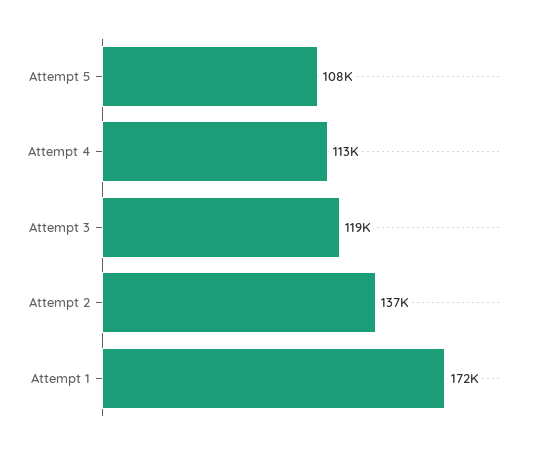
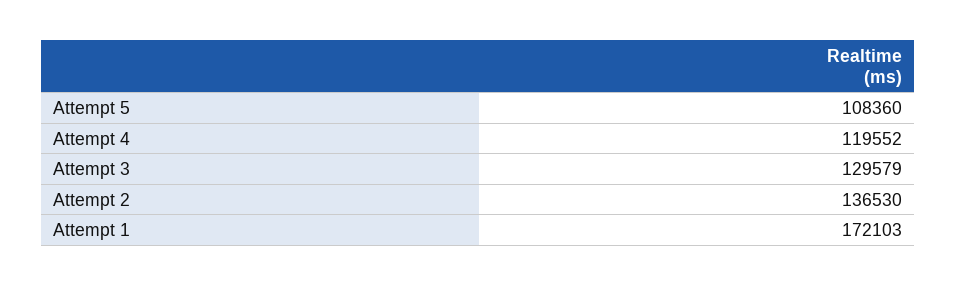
  {
    "Attempt 5": 108360,
-   "Attempt 4": 113000,
+   "Attempt 4": 119552,
-   "Attempt 3": 119000,
+   "Attempt 3": 129579,
    "Attempt 2": 136530,
    "Attempt 1": 172103
  }

